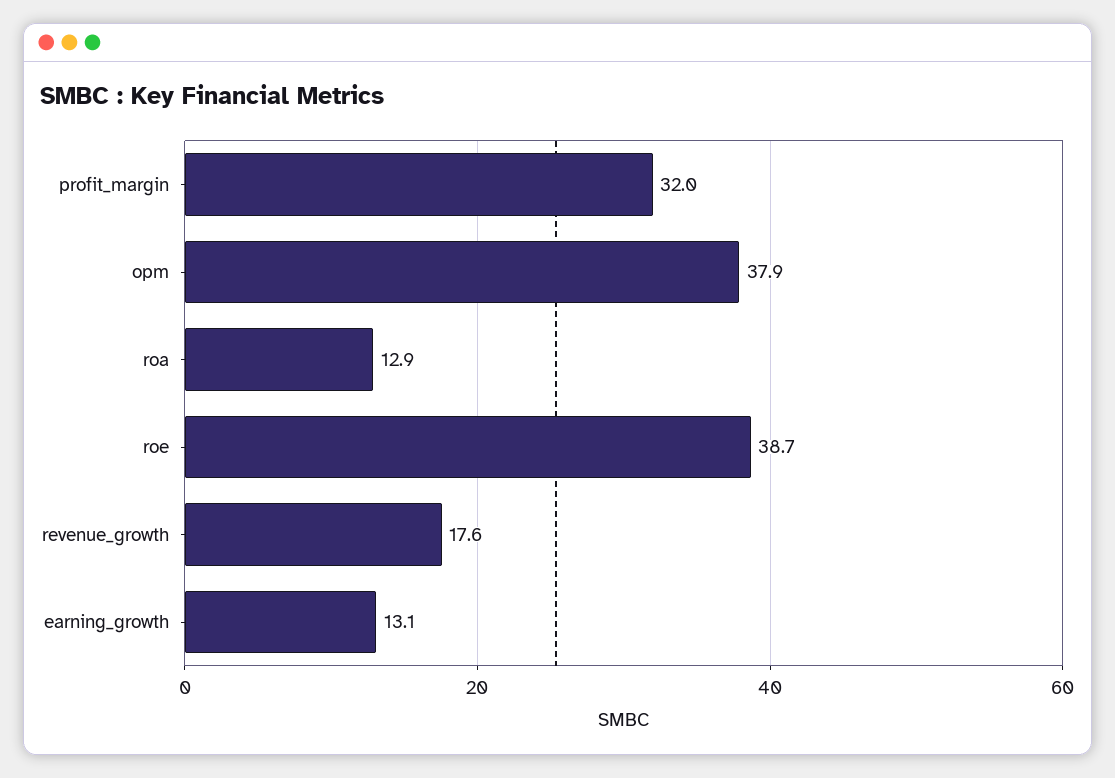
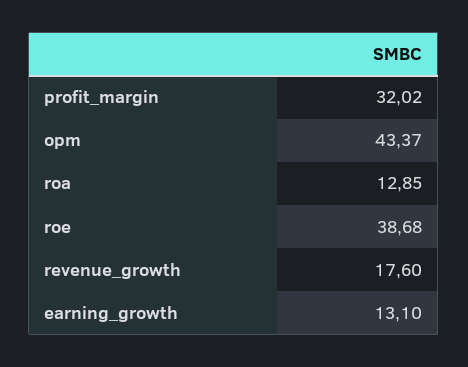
  {
    "profit_margin": 32.02,
-   "opm": 37.9,
+   "opm": 43.37,
    "roa": 12.85,
    "roe": 38.68,
    "revenue_growth": 17.6,
    "earning_growth": 13.1
  }

